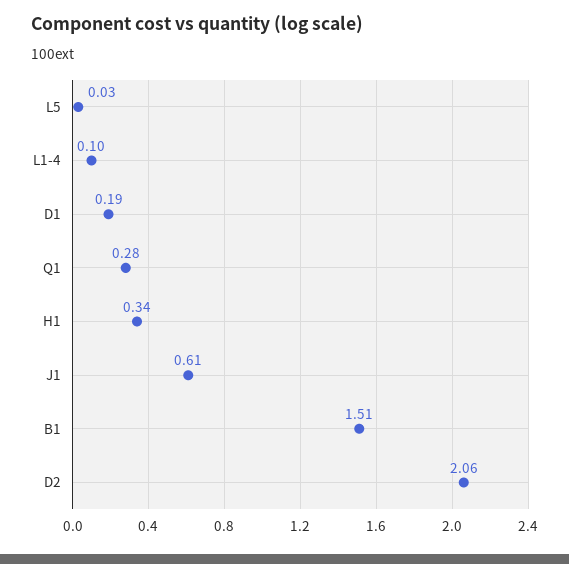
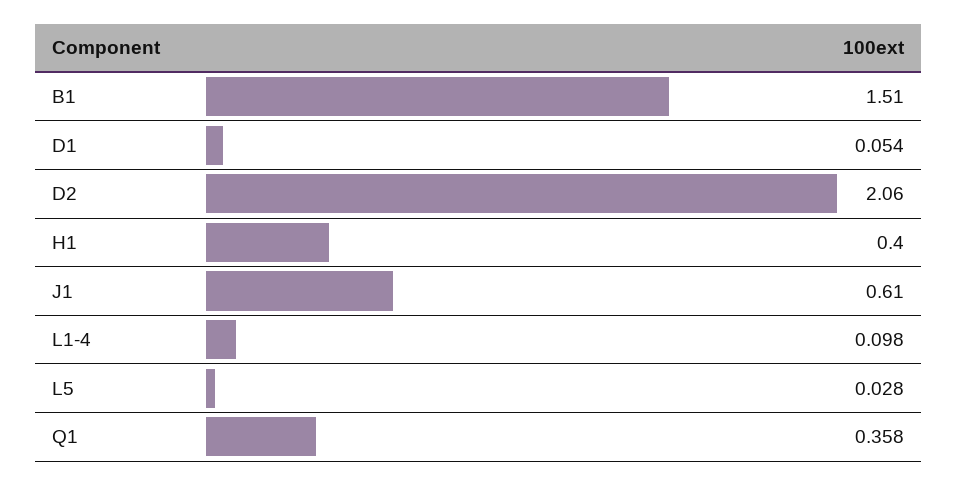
  {
    "L5": 0.028,
    "L1-4": 0.098,
-   "D1": 0.19,
+   "D1": 0.054,
-   "Q1": 0.28,
+   "Q1": 0.358,
-   "H1": 0.34,
+   "H1": 0.4,
    "J1": 0.61,
    "B1": 1.51,
    "D2": 2.06
  }

